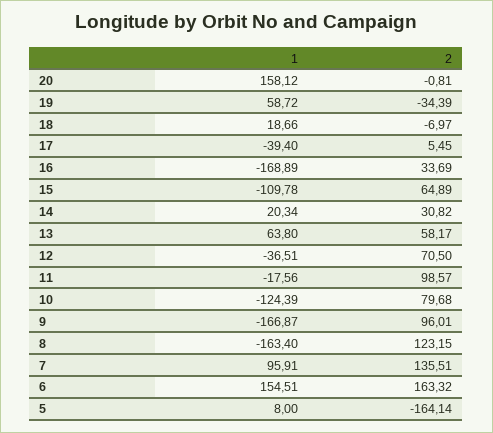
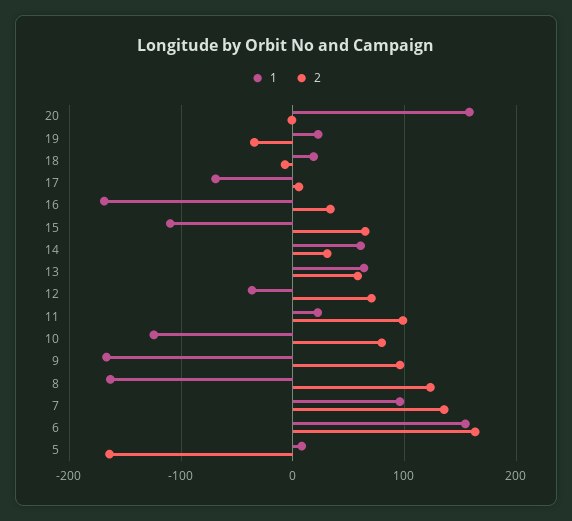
  {
    "1": {
      "20": 158.12,
-     "19": 58.72,
+     "19": 20,
      "18": 18.66,
-     "17": -39.4,
+     "17": -70,
      "16": -168.89,
      "15": -109.78,
-     "14": 20.34,
+     "14": 60,
      "13": 63.8,
      "12": -36.51,
-     "11": -17.56,
+     "11": 20,
      "10": -124.39,
      "9": -166.87,
      "8": -163.4,
      "7": 95.91,
      "6": 154.51,
      "5": 8
    },
    "2": {
      "20": -0.81,
      "19": -34.39,
      "18": -6.97,
      "17": 5.45,
      "16": 33.69,
      "15": 64.89,
      "14": 30.82,
      "13": 58.17,
      "12": 70.5,
      "11": 98.57,
      "10": 79.68,
      "9": 96.01,
      "8": 123.15,
      "7": 135.51,
      "6": 163.32,
      "5": -164.14
    }
  }

